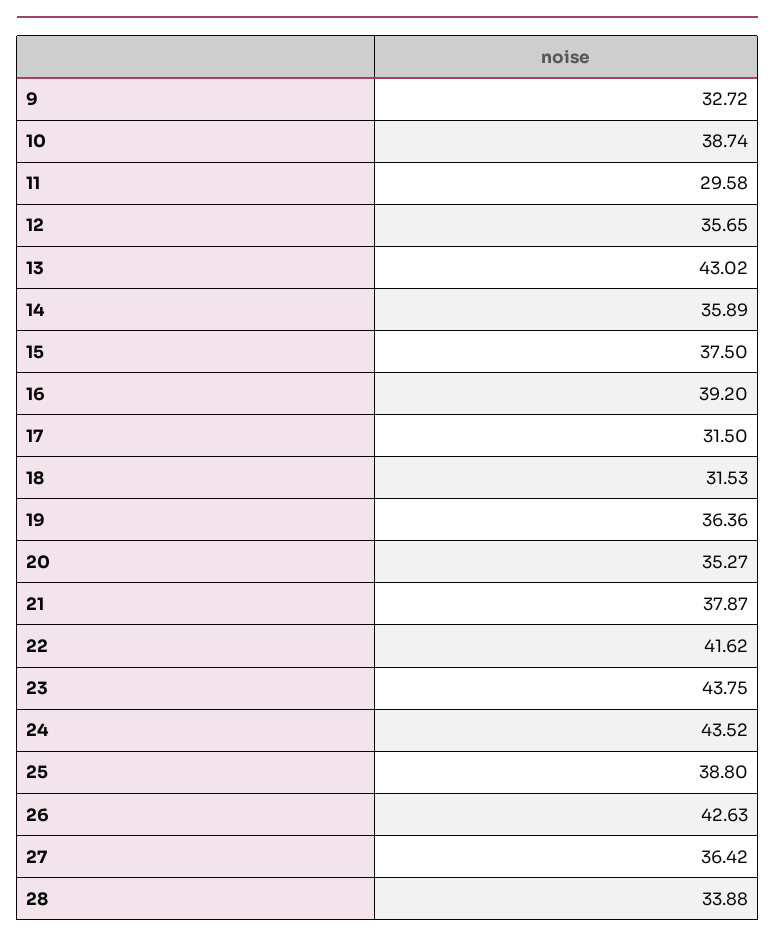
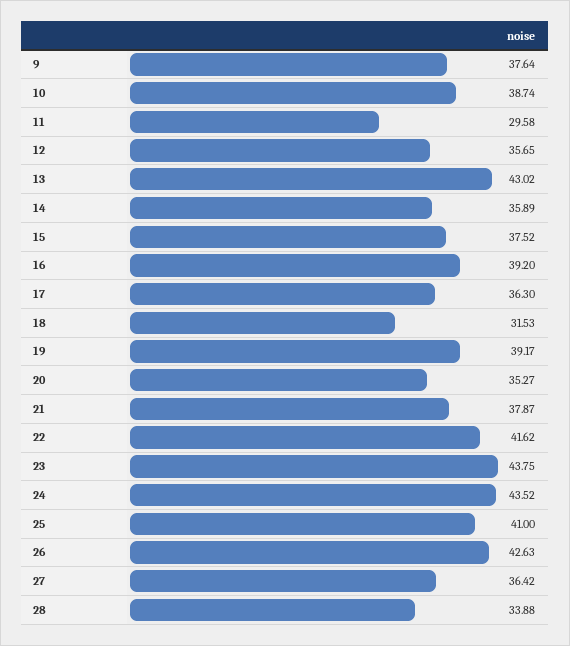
  {
-   "9": 32.72,
+   "9": 37.64,
    "10": 38.74,
    "11": 29.58,
    "12": 35.65,
    "13": 43.02,
    "14": 35.89,
-   "15": 37.5,
+   "15": 37.52,
    "16": 39.2,
-   "17": 31.5,
+   "17": 36.3,
    "18": 31.53,
-   "19": 36.36,
+   "19": 39.17,
    "20": 35.27,
    "21": 37.87,
    "22": 41.62,
    "23": 43.75,
    "24": 43.52,
-   "25": 38.8,
+   "25": 41,
    "26": 42.63,
    "27": 36.42,
    "28": 33.88
  }

